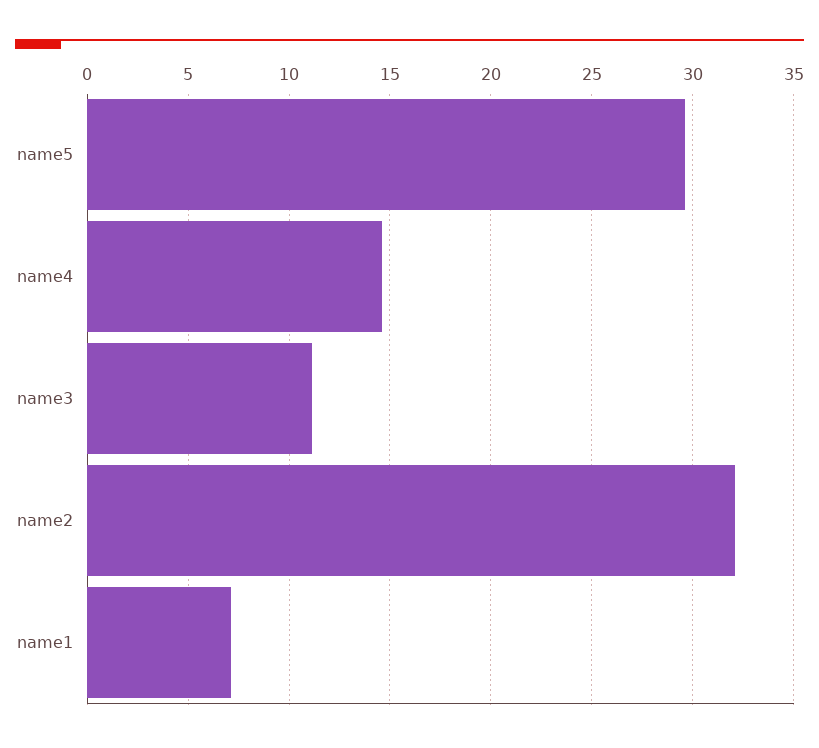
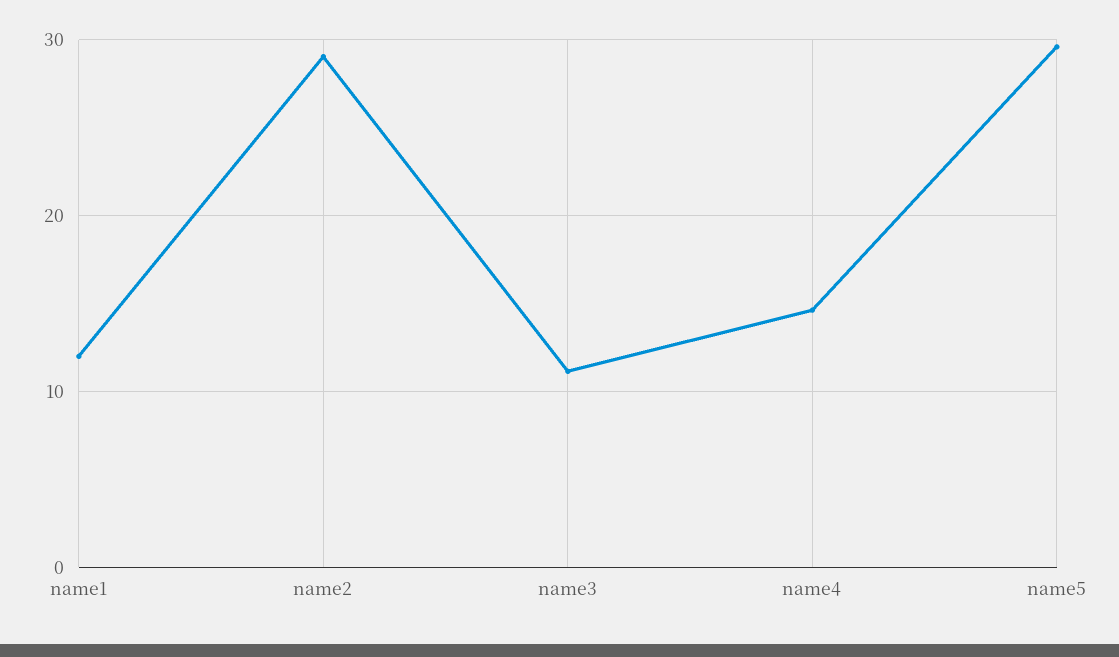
  {
    "name5": 29.5,
    "name4": 14.5,
    "name3": 11,
-   "name2": 32,
+   "name2": 29,
-   "name1": 7
+   "name1": 12
  }

